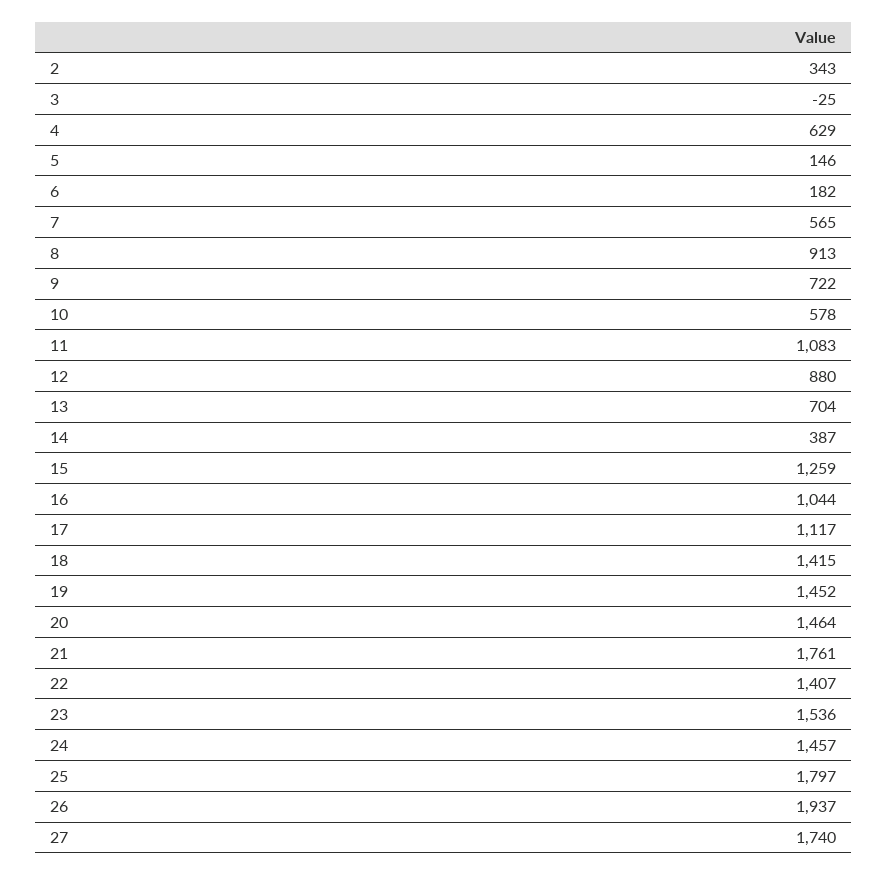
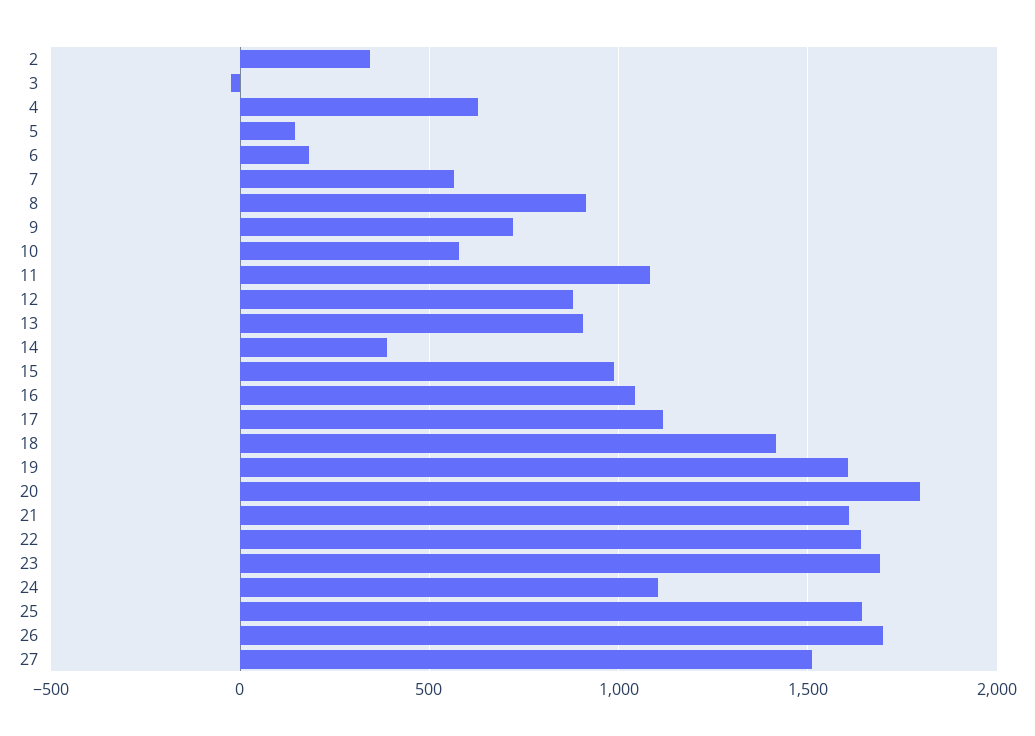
  {
    "2": 343,
    "3": -25,
    "4": 629,
    "5": 146,
    "6": 182,
    "7": 565,
    "8": 913,
    "9": 722,
    "10": 578,
    "11": 1083,
    "12": 880,
-   "13": 704,
+   "13": 900,
    "14": 387,
-   "15": 1259,
+   "15": 1000,
    "16": 1044,
    "17": 1117,
    "18": 1415,
-   "19": 1452,
+   "19": 1600,
-   "20": 1464,
+   "20": 1800,
-   "21": 1761,
+   "21": 1600,
-   "22": 1407,
+   "22": 1650,
-   "23": 1536,
+   "23": 1700,
-   "24": 1457,
+   "24": 1100,
-   "25": 1797,
+   "25": 1650,
-   "26": 1937,
+   "26": 1700,
-   "27": 1740
+   "27": 1500
  }

